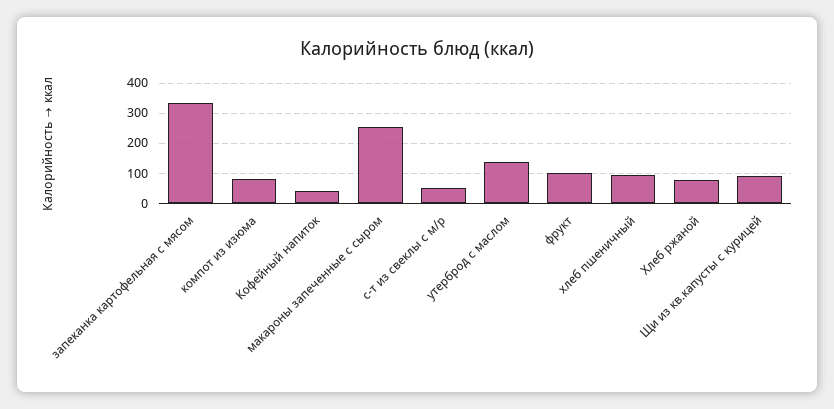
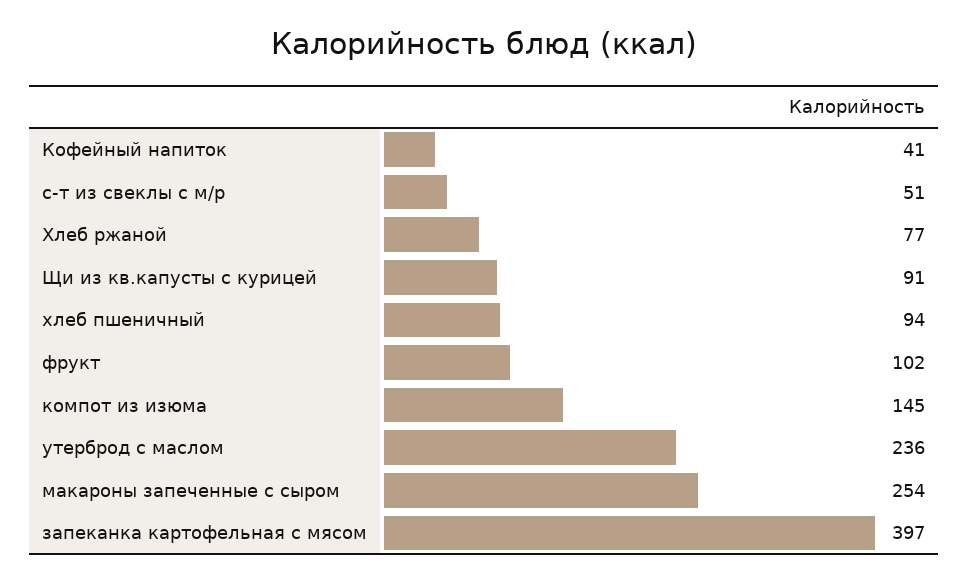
  {
-   "запеканка картофельная с мясом": 340,
+   "запеканка картофельная с мясом": 397,
-   "компот из изюма": 80,
+   "компот из изюма": 145,
    "Кофейный напиток": 41,
    "макароны запеченные с сыром": 254,
    "с-т из свеклы с м/р": 51,
-   "утерброд с маслом": 140,
+   "утерброд с маслом": 236,
    "фрукт": 102,
    "хлеб пшеничный": 94,
    "Хлеб ржаной": 77,
    "Щи из кв.капусты с курицей": 91
  }

